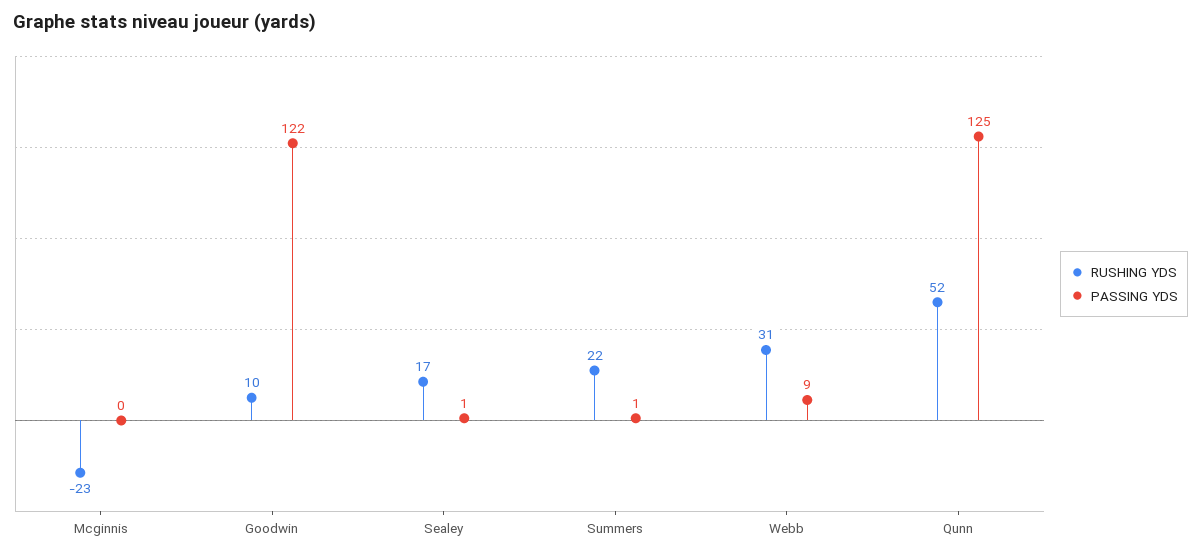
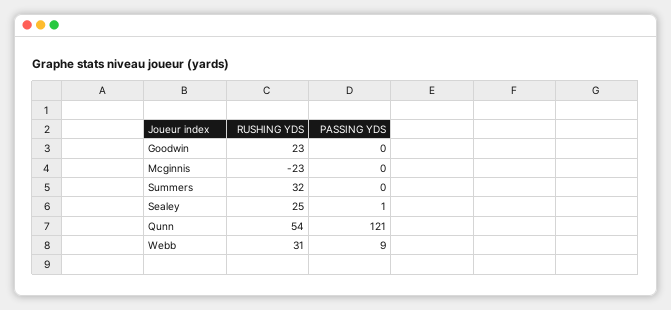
  {
    "RUSHING YDS": {
      "Mcginnis": -23,
-     "Goodwin": 10,
+     "Goodwin": 23,
-     "Sealey": 17,
+     "Sealey": 25,
-     "Summers": 22,
+     "Summers": 32,
      "Webb": 31,
-     "Qunn": 52
+     "Qunn": 54
    },
    "PASSING YDS": {
      "Mcginnis": 0,
-     "Goodwin": 122,
+     "Goodwin": 0,
      "Sealey": 1,
-     "Summers": 1,
+     "Summers": 0,
      "Webb": 9,
-     "Qunn": 125
+     "Qunn": 121
    }
  }

